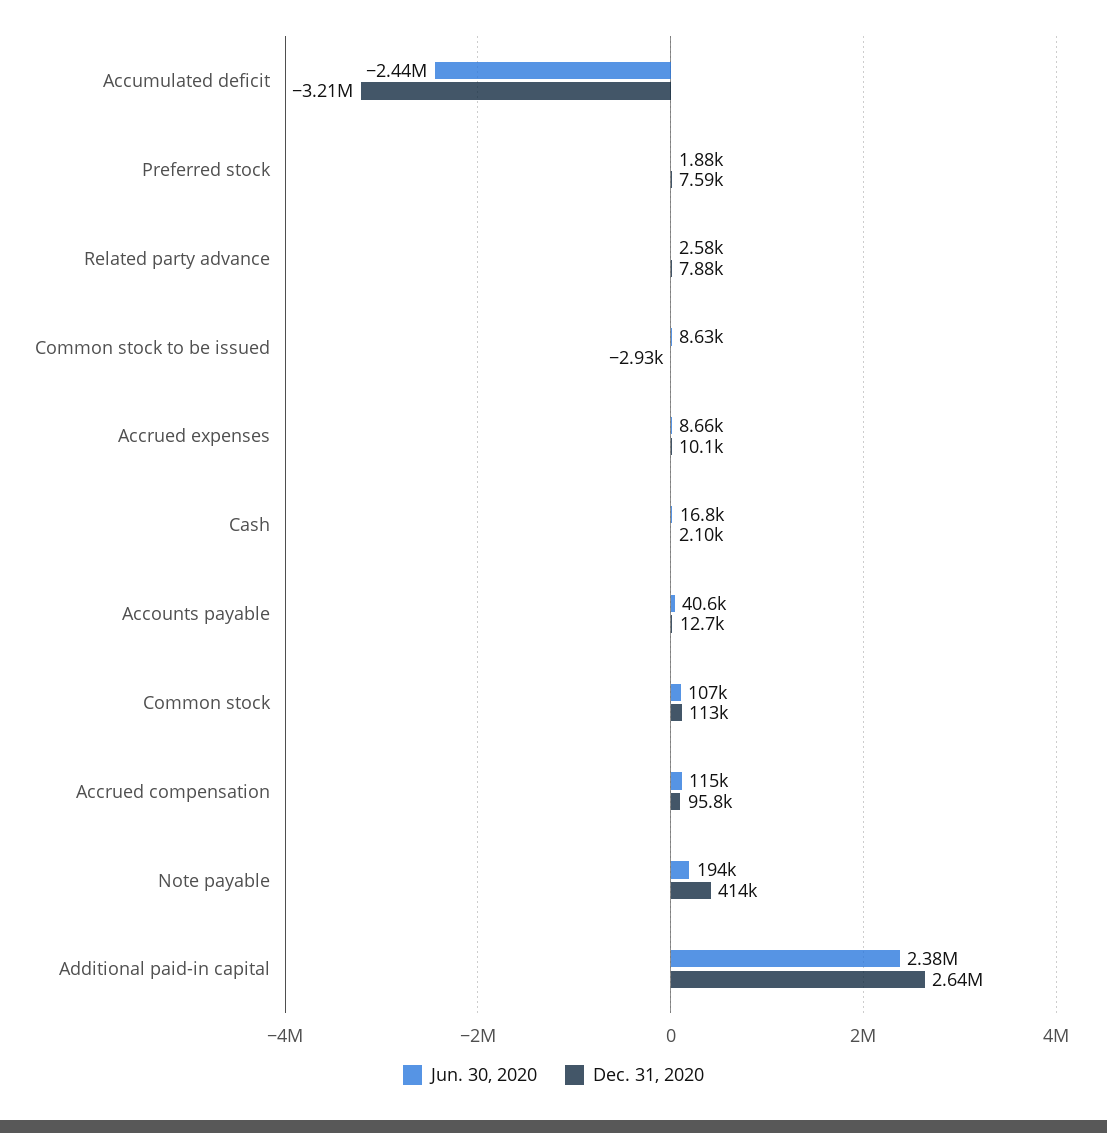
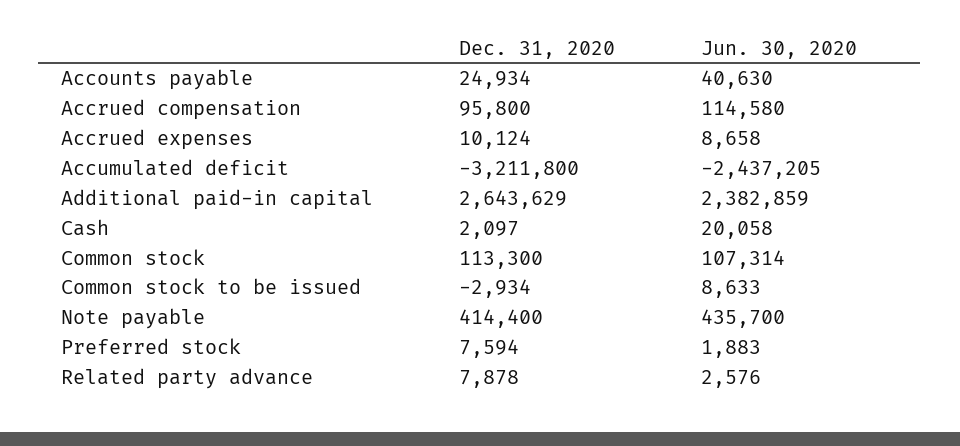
  {
    "Jun. 30, 2020": {
      "Accumulated deficit": -2437205,
      "Preferred stock": 1883,
      "Related party advance": 2576,
      "Common stock to be issued": 8633,
      "Accrued expenses": 8658,
-     "Cash": 16800,
+     "Cash": 20058,
      "Accounts payable": 40630,
      "Common stock": 107314,
      "Accrued compensation": 114580,
-     "Note payable": 194000,
+     "Note payable": 435700,
      "Additional paid-in capital": 2382859
    },
    "Dec. 31, 2020": {
      "Accumulated deficit": -3211800,
      "Preferred stock": 7594,
      "Related party advance": 7878,
      "Common stock to be issued": -2934,
      "Accrued expenses": 10124,
      "Cash": 2097,
-     "Accounts payable": 12700,
+     "Accounts payable": 24934,
      "Common stock": 113300,
      "Accrued compensation": 95800,
      "Note payable": 414400,
      "Additional paid-in capital": 2643629
    }
  }

